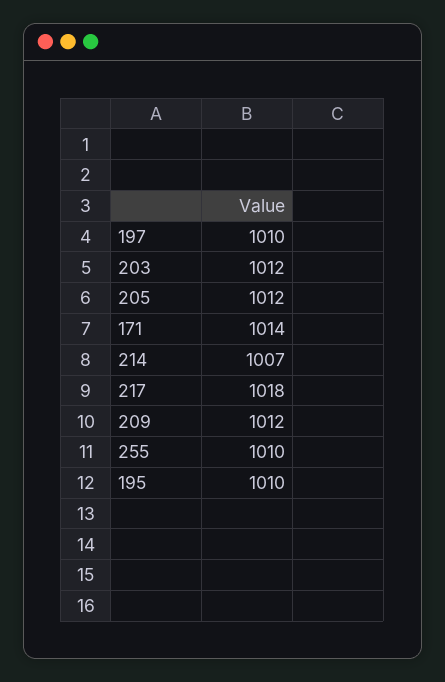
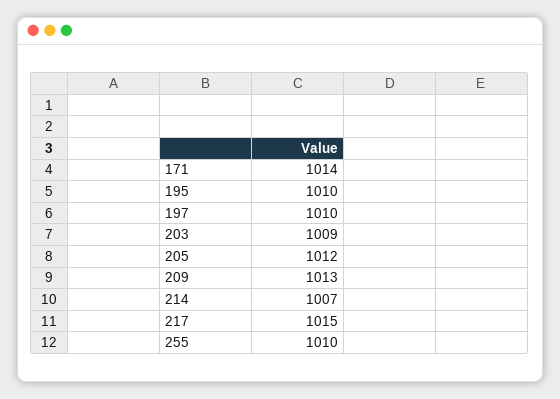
  {
    "197": 1010,
-   "203": 1012,
+   "203": 1009,
    "205": 1012,
    "171": 1014,
    "214": 1007,
-   "217": 1018,
+   "217": 1015,
-   "209": 1012,
+   "209": 1013,
    "255": 1010,
    "195": 1010
  }

